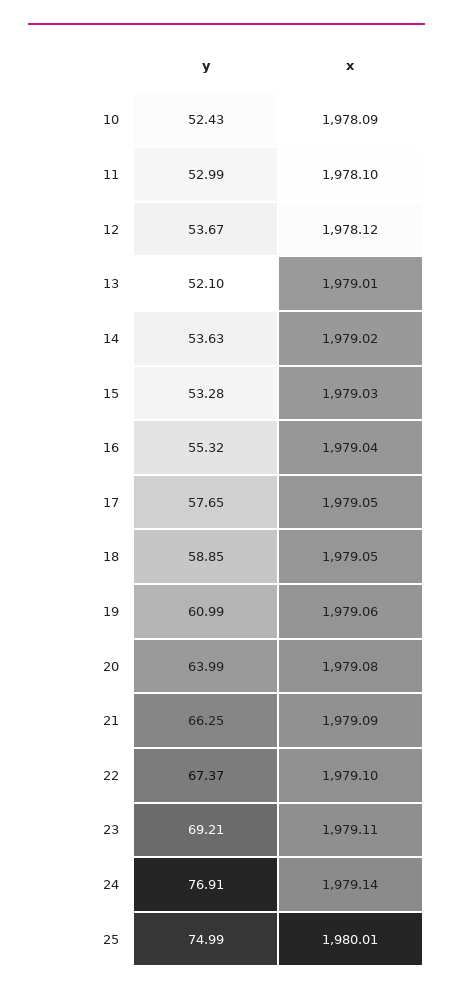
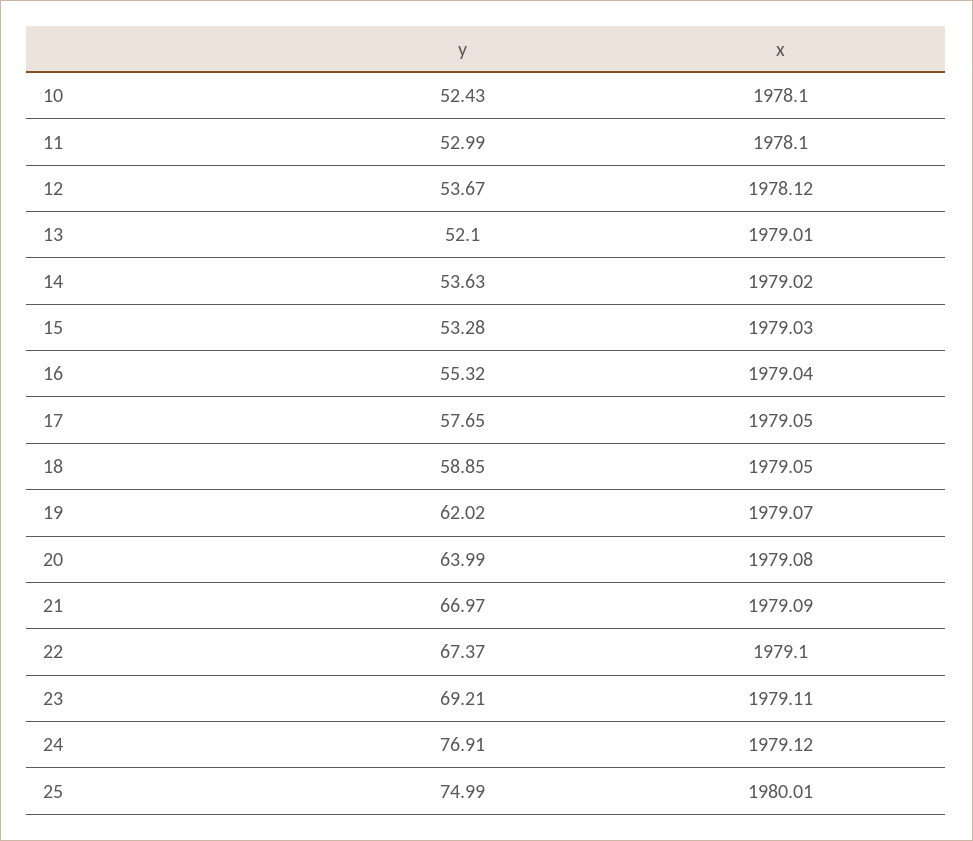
  {
    "y": {
      "10": 52.43,
      "11": 52.99,
      "12": 53.67,
      "13": 52.1,
      "14": 53.63,
      "15": 53.28,
      "16": 55.32,
      "17": 57.65,
      "18": 58.85,
-     "19": 60.99,
+     "19": 62.02,
      "20": 63.99,
-     "21": 66.25,
+     "21": 66.97,
      "22": 67.37,
      "23": 69.21,
      "24": 76.91,
      "25": 74.99
    },
    "x": {
-     "10": 1978.09,
+     "10": 1978.1,
      "11": 1978.1,
      "12": 1978.12,
      "13": 1979.01,
      "14": 1979.02,
      "15": 1979.03,
      "16": 1979.04,
      "17": 1979.05,
      "18": 1979.05,
-     "19": 1979.06,
+     "19": 1979.07,
      "20": 1979.08,
      "21": 1979.09,
      "22": 1979.1,
      "23": 1979.11,
-     "24": 1979.14,
+     "24": 1979.12,
      "25": 1980.01
    }
  }

